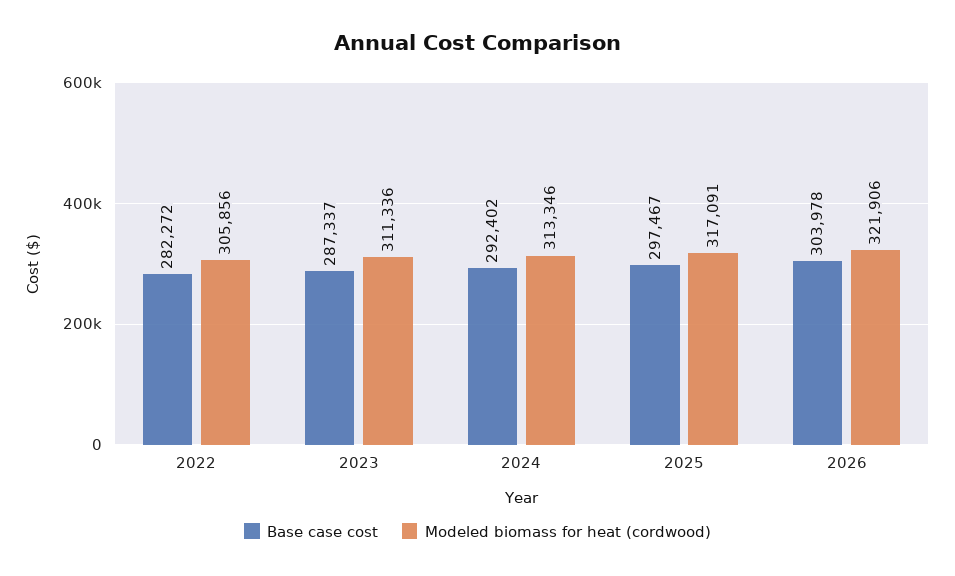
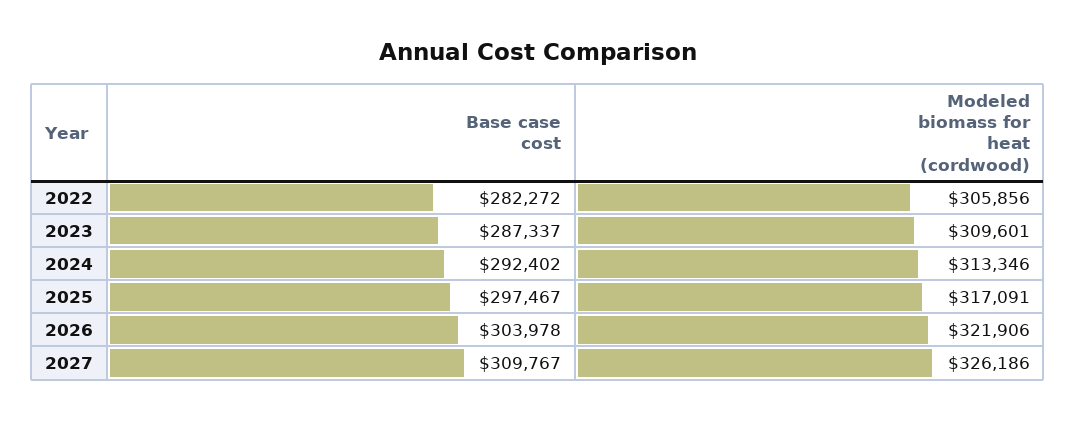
  {
    "Base case cost": {
      "2022": 282272,
      "2023": 287337,
      "2024": 292402,
      "2025": 297467,
-     "2026": 303978
+     "2026": 303978,
+     "2027": 309767
    },
    "Modeled biomass for heat (cordwood)": {
      "2022": 305856,
-     "2023": 311336,
+     "2023": 309601,
      "2024": 313346,
      "2025": 317091,
-     "2026": 321906
+     "2026": 321906,
+     "2027": 326186
    }
  }

